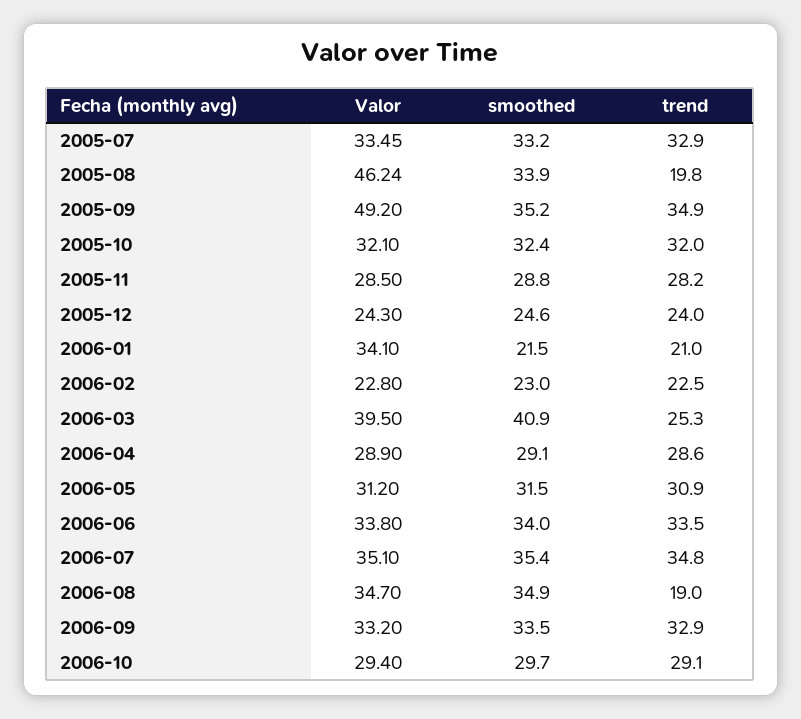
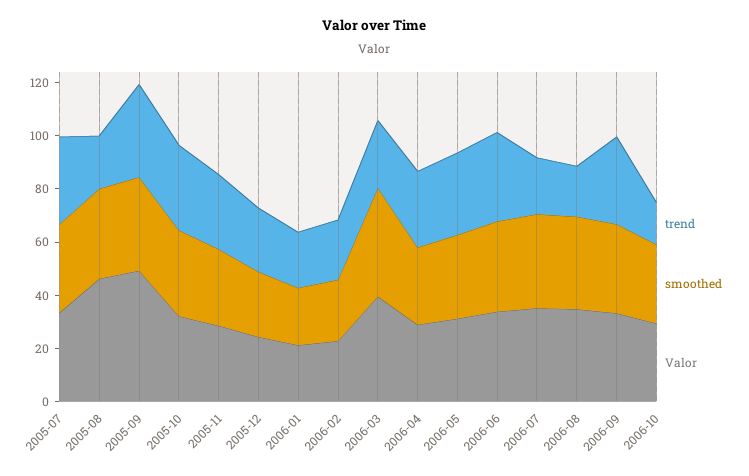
  {
    "Valor": {
      "2005-07": 33.45,
      "2005-08": 46.24,
      "2005-09": 49.2,
      "2005-10": 32.1,
      "2005-11": 28.5,
      "2005-12": 24.3,
-     "2006-01": 34.1,
+     "2006-01": 20,
      "2006-02": 22.8,
      "2006-03": 39.5,
      "2006-04": 28.9,
      "2006-05": 31.2,
      "2006-06": 33.8,
      "2006-07": 35.1,
      "2006-08": 34.7,
      "2006-09": 33.2,
      "2006-10": 29.4
    },
    "smoothed": {
      "2005-07": 33.2,
      "2005-08": 33.9,
      "2005-09": 35.2,
      "2005-10": 32.4,
      "2005-11": 28.8,
      "2005-12": 24.6,
      "2006-01": 21.5,
      "2006-02": 23,
      "2006-03": 40.9,
      "2006-04": 29.1,
      "2006-05": 31.5,
      "2006-06": 34,
      "2006-07": 35.4,
      "2006-08": 34.9,
      "2006-09": 33.5,
      "2006-10": 29.7
    },
    "trend": {
      "2005-07": 32.9,
      "2005-08": 19.8,
      "2005-09": 34.9,
      "2005-10": 32,
      "2005-11": 28.2,
      "2005-12": 24,
      "2006-01": 21,
      "2006-02": 22.5,
      "2006-03": 25.3,
      "2006-04": 28.6,
      "2006-05": 30.9,
      "2006-06": 33.5,
-     "2006-07": 34.8,
+     "2006-07": 20,
      "2006-08": 19,
      "2006-09": 32.9,
-     "2006-10": 29.1
+     "2006-10": 15
    }
  }

